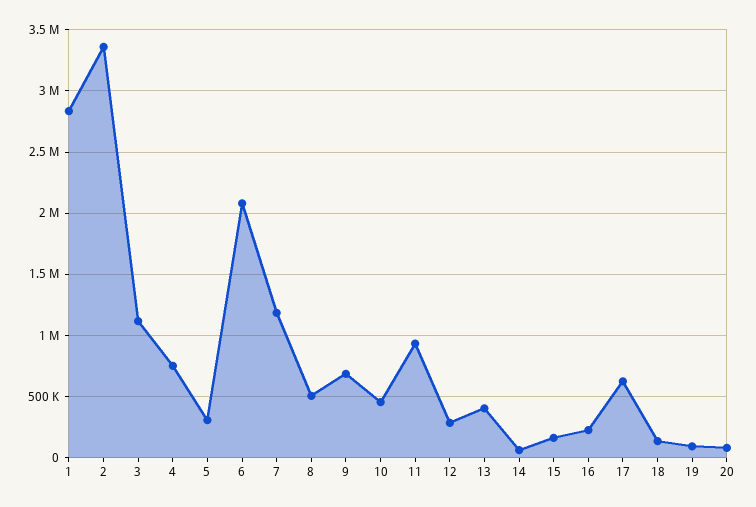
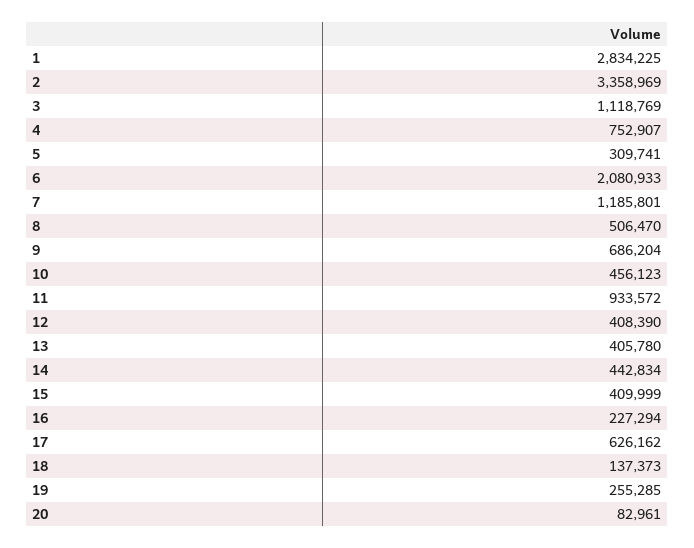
  {
    "1": 2834225,
    "2": 3358969,
    "3": 1118769,
    "4": 752907,
    "5": 309741,
    "6": 2080933,
    "7": 1185801,
    "8": 506470,
    "9": 686204,
    "10": 456123,
    "11": 933572,
-   "12": 300000,
+   "12": 408390,
    "13": 405780,
-   "14": 50000,
+   "14": 442834,
-   "15": 150000,
+   "15": 409999,
    "16": 227294,
    "17": 626162,
    "18": 137373,
-   "19": 100000,
+   "19": 255285,
    "20": 82961
  }

